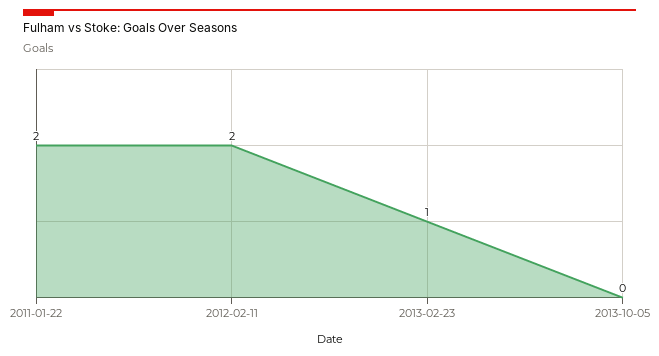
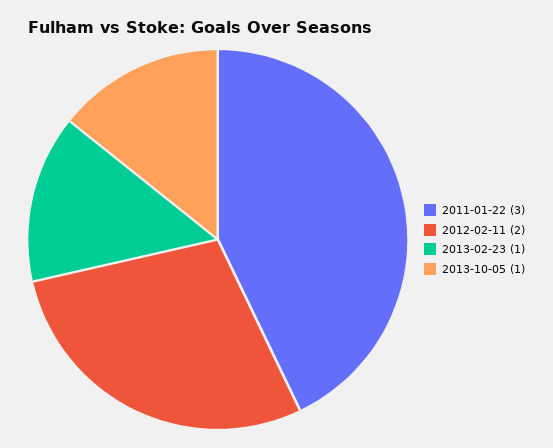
  {
-   "2011-01-22": 2,
+   "2011-01-22": 3,
    "2012-02-11": 2,
    "2013-02-23": 1,
-   "2013-10-05": 0
+   "2013-10-05": 1
  }

